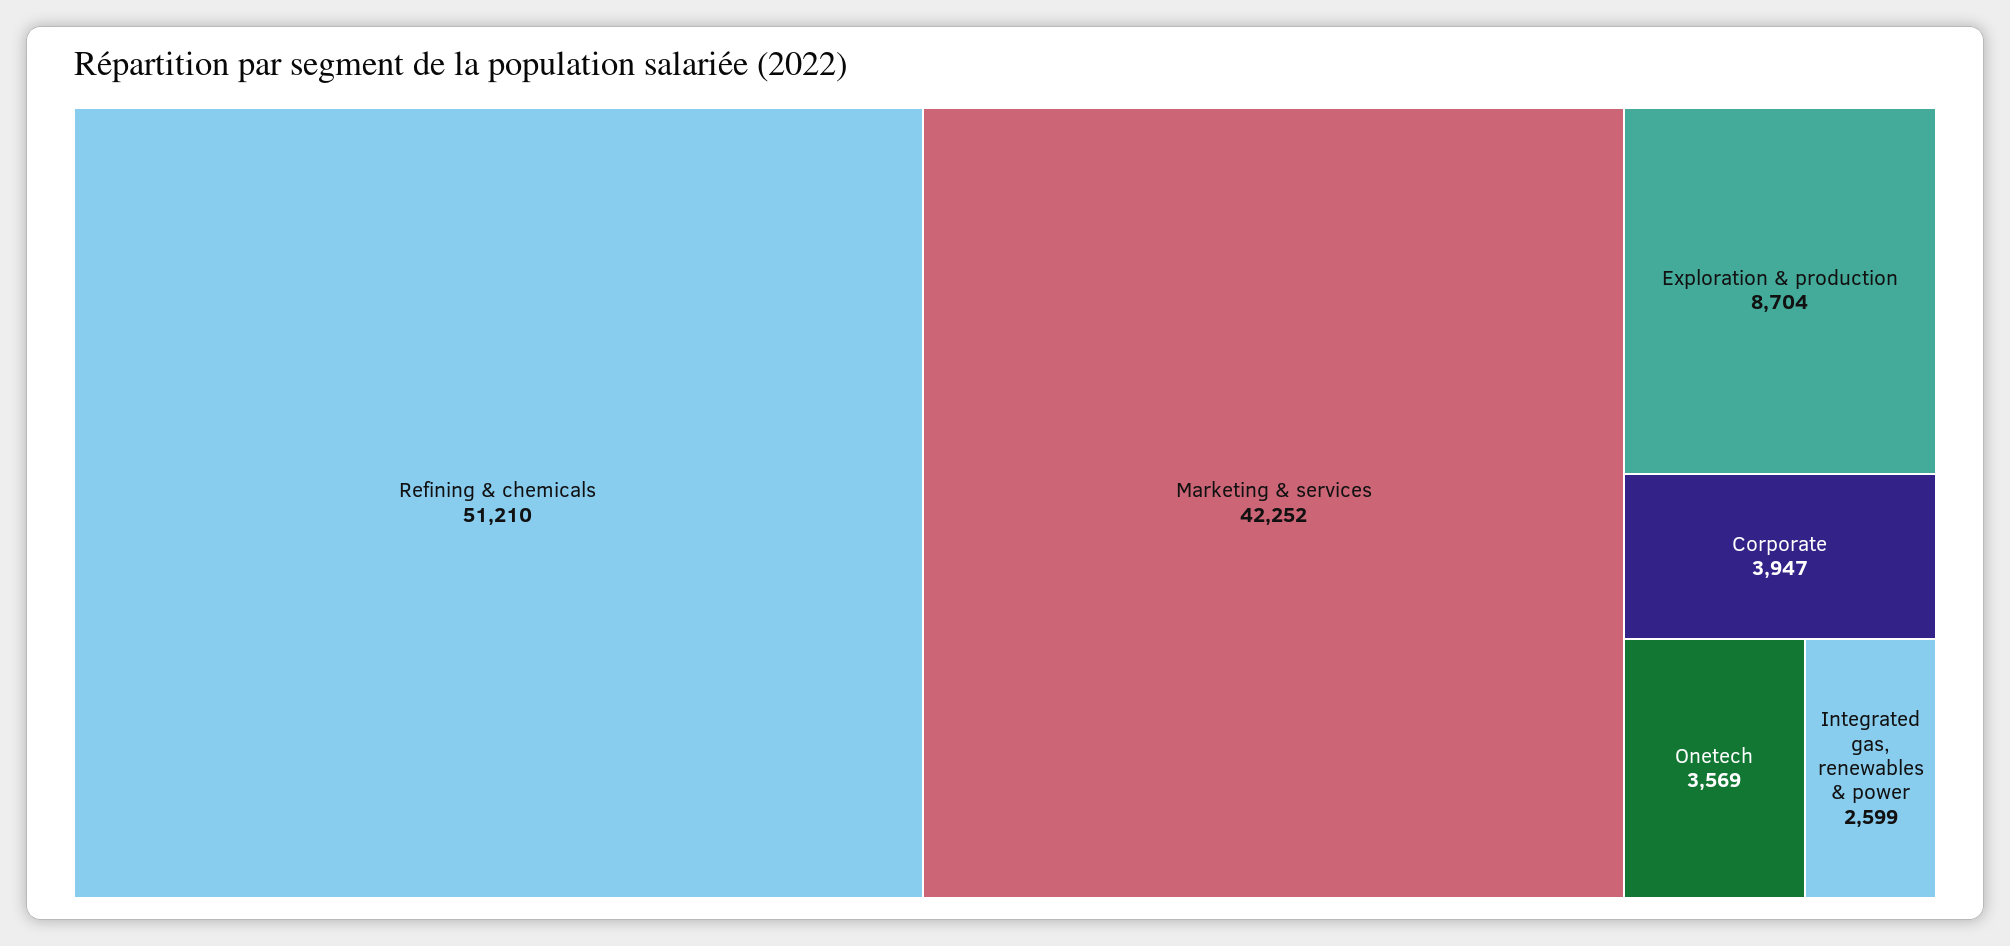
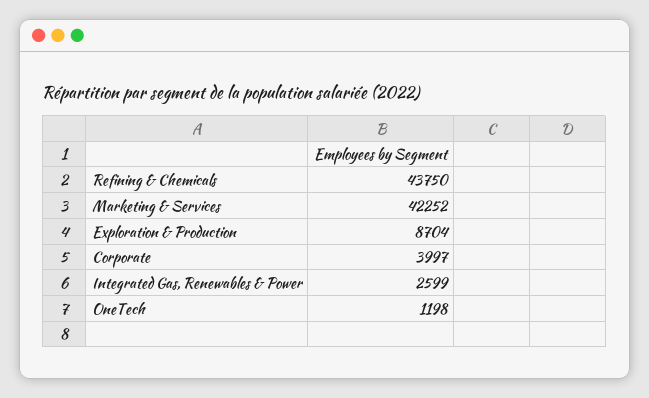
  {
-   "Refining & chemicals": 51210,
+   "Refining & chemicals": 43750,
    "Marketing & services": 42252,
    "Exploration & production": 8704,
-   "Corporate": 3947,
+   "Corporate": 3997,
-   "Onetech": 3569,
+   "Onetech": 1198,
    "Integrated gas, renewables & power": 2599
  }

